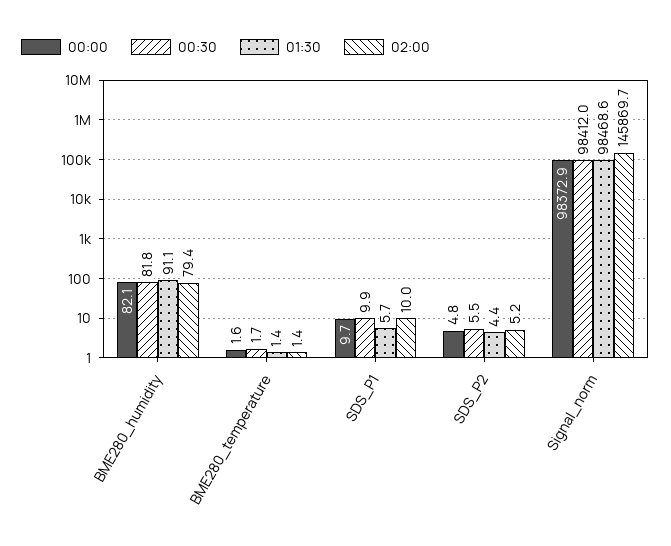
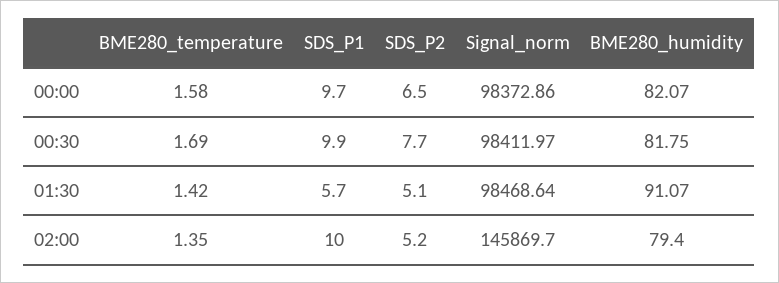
  {
    "00:00": {
      "BME280_humidity": 82.07,
      "BME280_temperature": 1.58,
      "SDS_P1": 9.7,
-     "SDS_P2": 4.8,
+     "SDS_P2": 6.5,
      "Signal_norm": 98372.86
    },
    "00:30": {
      "BME280_humidity": 81.75,
      "BME280_temperature": 1.69,
      "SDS_P1": 9.9,
-     "SDS_P2": 5.5,
+     "SDS_P2": 7.7,
      "Signal_norm": 98411.97
    },
    "01:30": {
      "BME280_humidity": 91.07,
      "BME280_temperature": 1.42,
      "SDS_P1": 5.7,
-     "SDS_P2": 4.4,
+     "SDS_P2": 5.1,
      "Signal_norm": 98468.64
    },
    "02:00": {
      "BME280_humidity": 79.4,
      "BME280_temperature": 1.35,
      "SDS_P1": 10,
      "SDS_P2": 5.2,
      "Signal_norm": 145869.7
    }
  }

